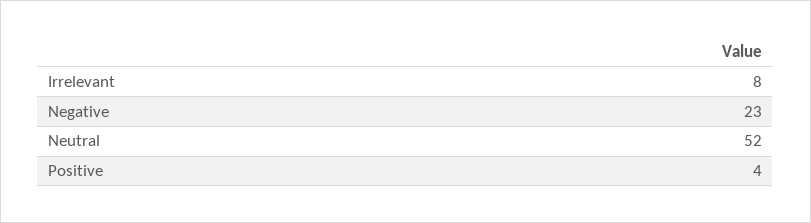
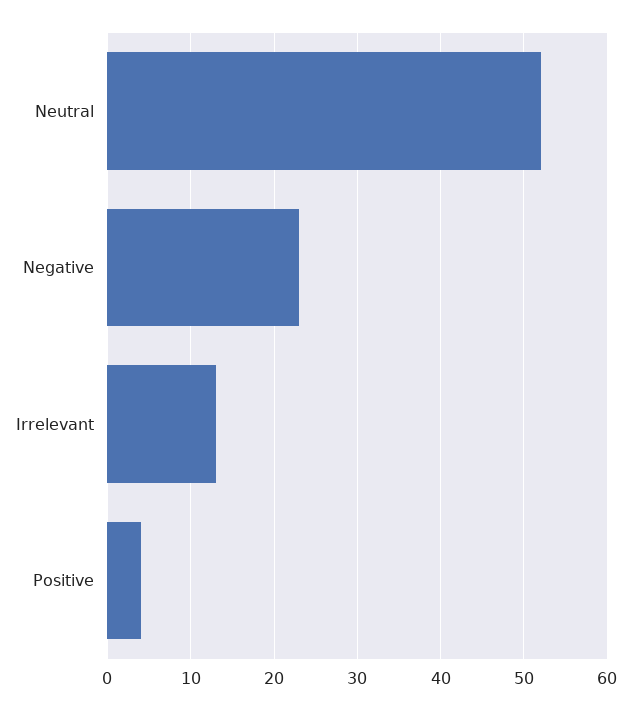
  {
-   "Irrelevant": 8,
+   "Irrelevant": 13,
    "Negative": 23,
    "Neutral": 52,
    "Positive": 4
  }

